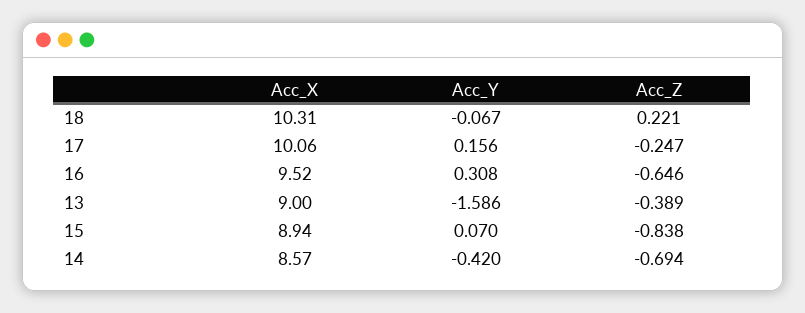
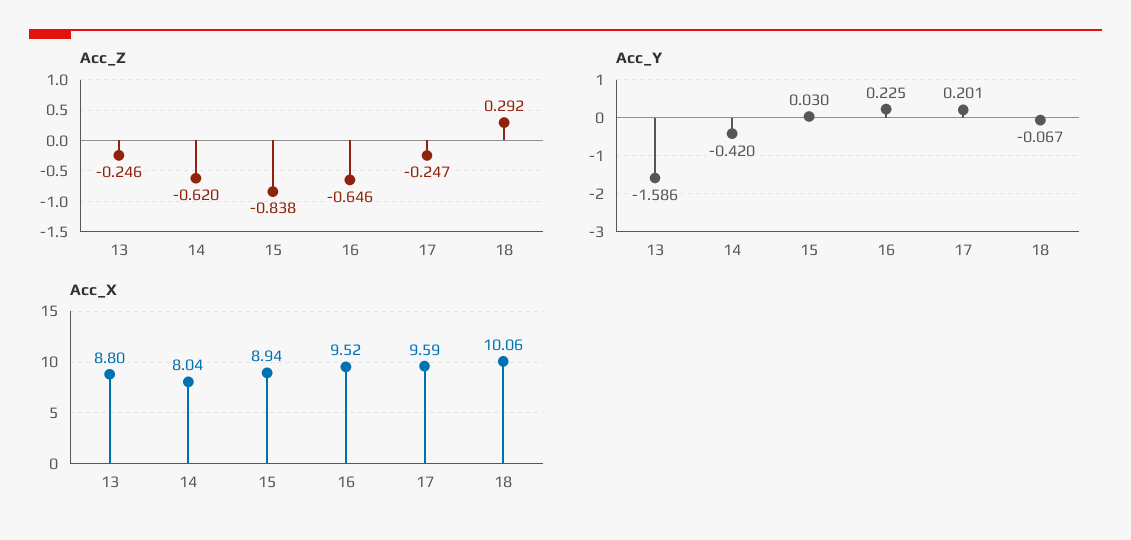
  {
    "Acc_X": {
-     "18": 10.31,
+     "18": 10.06,
-     "17": 10.06,
+     "17": 9.59,
      "16": 9.52,
-     "13": 9,
+     "13": 8.8,
      "15": 8.94,
-     "14": 8.57
+     "14": 8.04
    },
    "Acc_Y": {
      "18": -0.067,
-     "17": 0.156,
+     "17": 0.201,
-     "16": 0.308,
+     "16": 0.225,
      "13": -1.586,
-     "15": 0.07,
+     "15": 0.03,
      "14": -0.42
    },
    "Acc_Z": {
-     "18": 0.221,
+     "18": 0.292,
      "17": -0.247,
      "16": -0.646,
-     "13": -0.389,
+     "13": -0.246,
      "15": -0.838,
-     "14": -0.694
+     "14": -0.62
    }
  }

